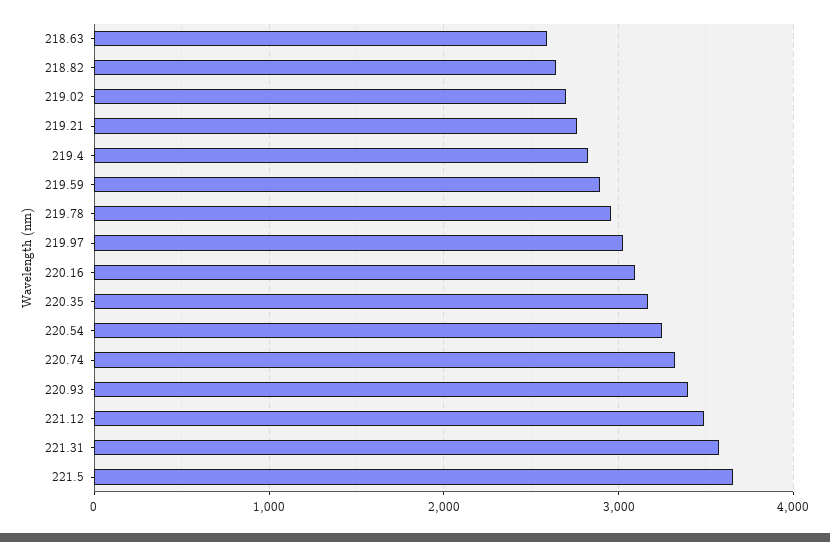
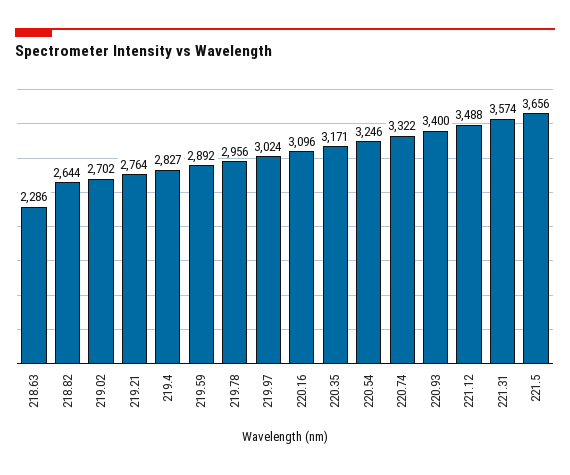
  {
-   "218.63": 2600,
+   "218.63": 2286,
    "218.82": 2644,
    "219.02": 2702,
    "219.21": 2764,
    "219.4": 2827,
    "219.59": 2892,
    "219.78": 2956,
    "219.97": 3024,
    "220.16": 3096,
    "220.35": 3171,
    "220.54": 3246,
    "220.74": 3322,
    "220.93": 3400,
    "221.12": 3488,
    "221.31": 3574,
    "221.5": 3656
  }

